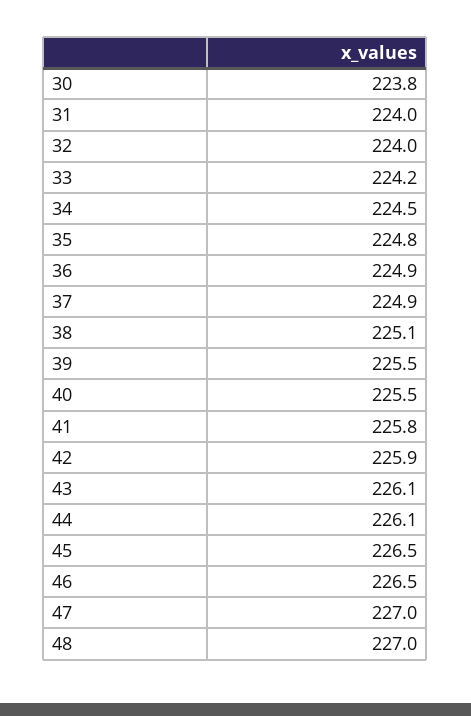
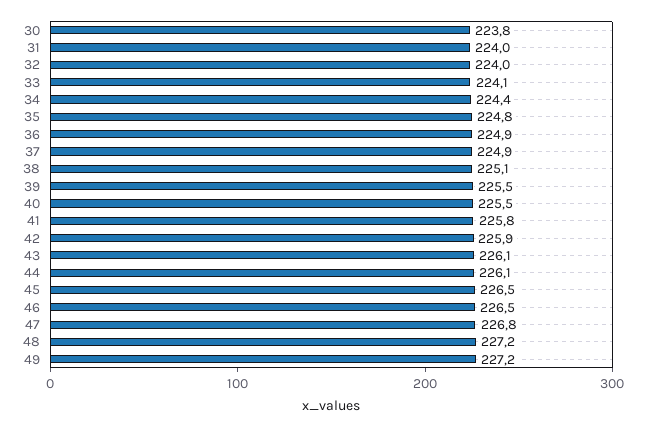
  {
    "30": 223.8,
    "31": 224,
    "32": 224,
-   "33": 224.2,
+   "33": 224.1,
-   "34": 224.5,
+   "34": 224.4,
    "35": 224.8,
    "36": 224.9,
    "37": 224.9,
    "38": 225.1,
    "39": 225.5,
    "40": 225.5,
    "41": 225.8,
    "42": 225.9,
    "43": 226.1,
    "44": 226.1,
    "45": 226.5,
    "46": 226.5,
-   "47": 227,
+   "47": 226.8,
-   "48": 227
+   "48": 227.2,
+   "49": 227.2
  }

